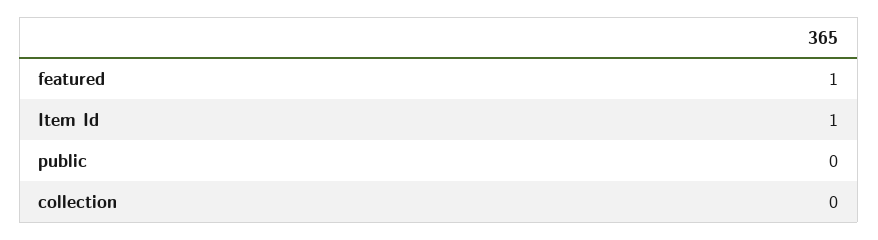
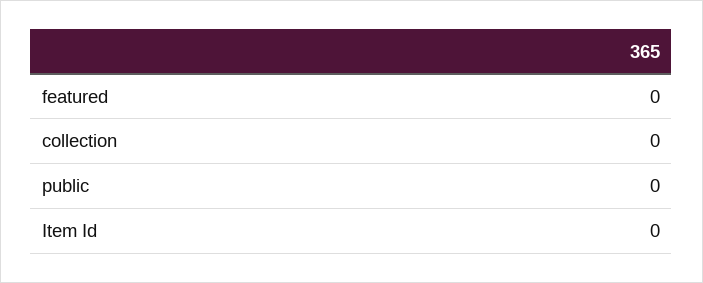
  {
-   "featured": 1,
+   "featured": 0,
-   "Item Id": 1,
+   "Item Id": 0,
    "public": 0,
    "collection": 0
  }

